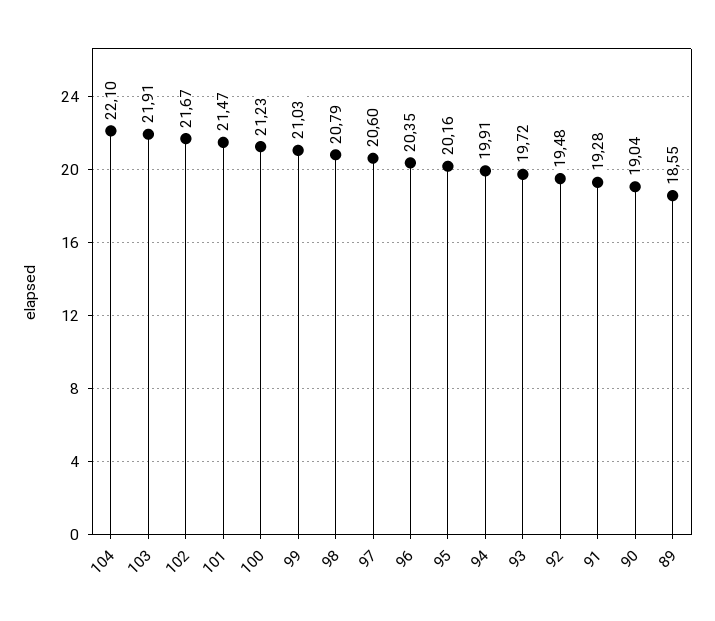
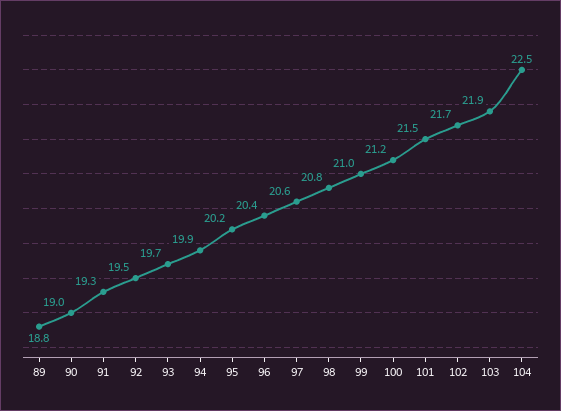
  {
-   "104": 22.1,
+   "104": 22.5,
    "103": 21.91,
    "102": 21.67,
    "101": 21.47,
    "100": 21.23,
    "99": 21.03,
    "98": 20.79,
    "97": 20.6,
    "96": 20.35,
    "95": 20.16,
    "94": 19.91,
    "93": 19.72,
    "92": 19.48,
    "91": 19.28,
    "90": 19.04,
-   "89": 18.55
+   "89": 18.8
  }

